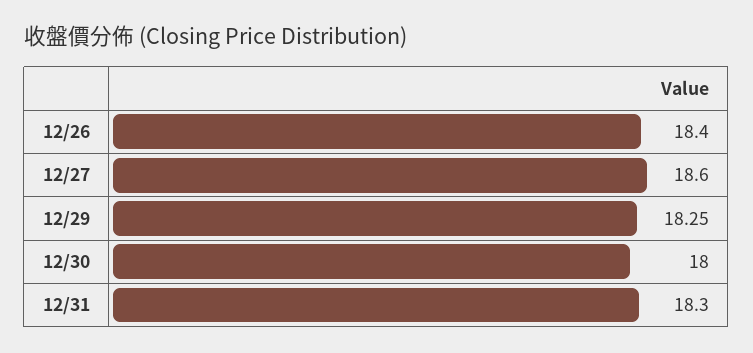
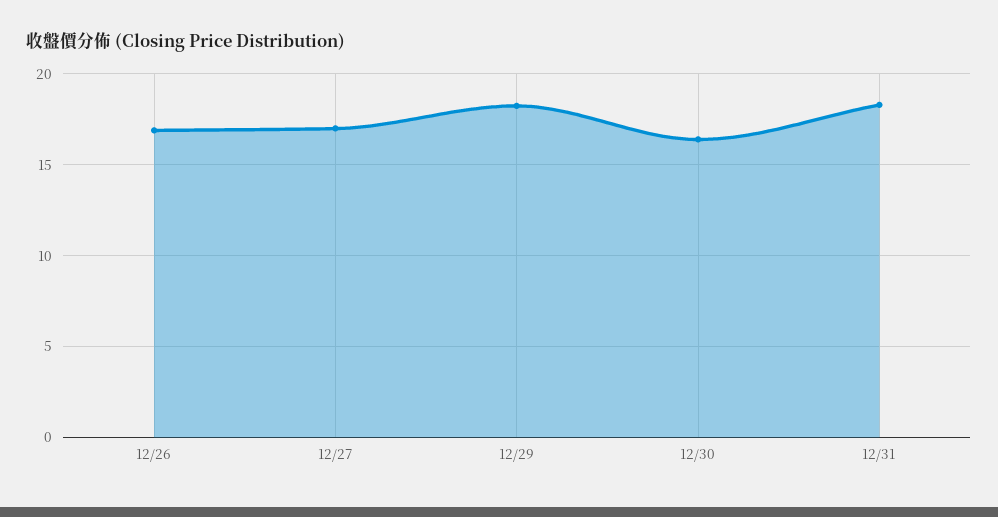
  {
-   "12/26": 18.4,
+   "12/26": 17,
-   "12/27": 18.6,
+   "12/27": 17,
    "12/29": 18.25,
-   "12/30": 18,
+   "12/30": 16.5,
    "12/31": 18.3
  }

